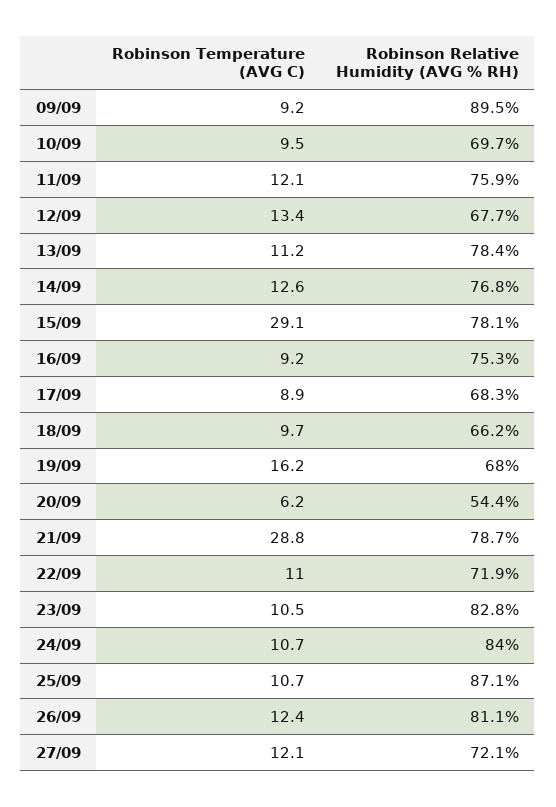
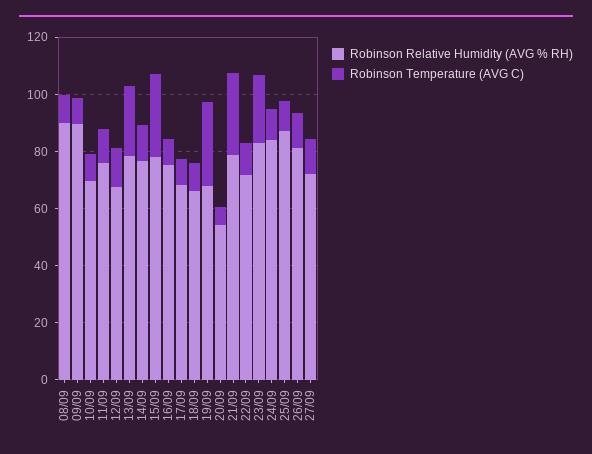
  {
    "Robinson Temperature (AVG C)": {
      "09/09": 9.2,
      "10/09": 9.5,
      "11/09": 12.1,
      "12/09": 13.4,
-     "13/09": 11.2,
+     "13/09": 25,
      "14/09": 12.6,
      "15/09": 29.1,
      "16/09": 9.2,
      "17/09": 8.9,
      "18/09": 9.7,
-     "19/09": 16.2,
+     "19/09": 30,
      "20/09": 6.2,
      "21/09": 28.8,
      "22/09": 11,
-     "23/09": 10.5,
+     "23/09": 25,
      "24/09": 10.7,
      "25/09": 10.7,
      "26/09": 12.4,
-     "27/09": 12.1
+     "27/09": 12.1,
+     "08/09": 10
    },
    "Robinson Relative Humidity (AVG % RH)": {
      "09/09": 89.5,
      "10/09": 69.7,
      "11/09": 75.9,
      "12/09": 67.7,
      "13/09": 78.4,
      "14/09": 76.8,
      "15/09": 78.1,
      "16/09": 75.3,
      "17/09": 68.3,
      "18/09": 66.2,
      "19/09": 68,
      "20/09": 54.4,
      "21/09": 78.7,
      "22/09": 71.9,
      "23/09": 82.8,
      "24/09": 84,
      "25/09": 87.1,
      "26/09": 81.1,
-     "27/09": 72.1
+     "27/09": 72.1,
+     "08/09": 90
    }
  }

